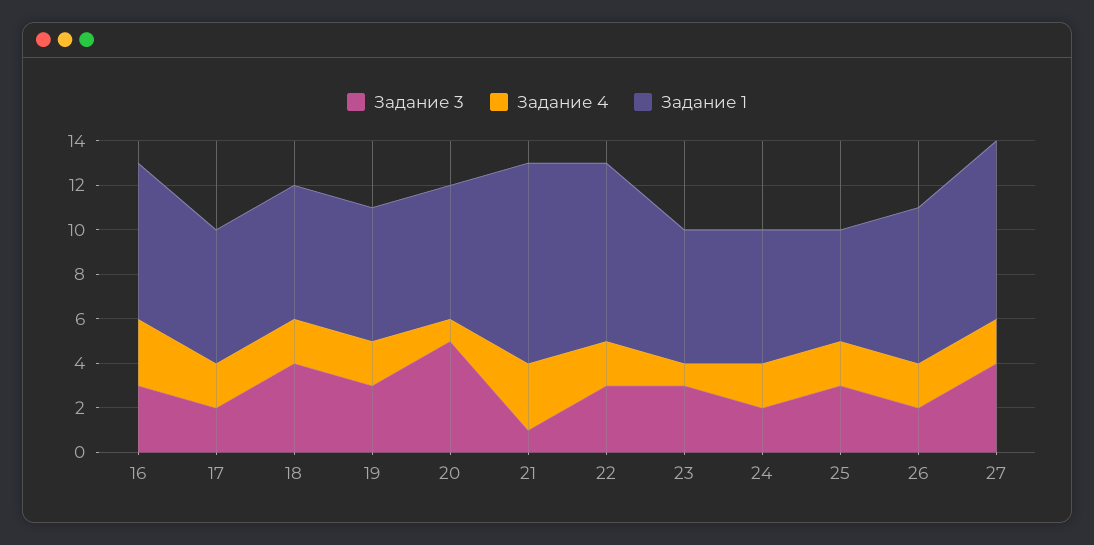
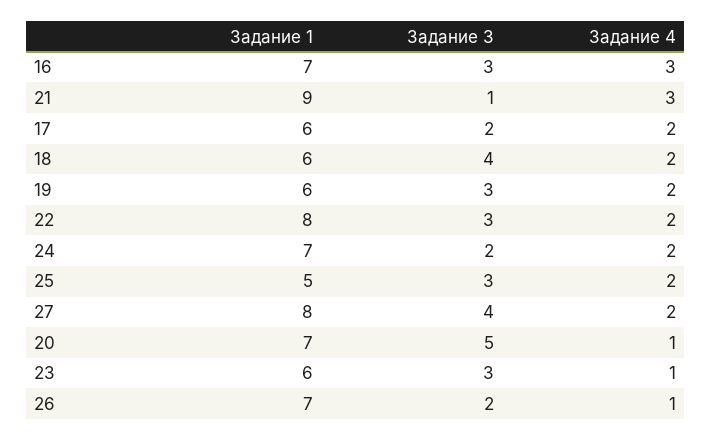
  {
    "Задание 3": {
      "16": 3,
      "17": 2,
      "18": 4,
      "19": 3,
      "20": 5,
      "21": 1,
      "22": 3,
      "23": 3,
      "24": 2,
      "25": 3,
      "26": 2,
      "27": 4
    },
    "Задание 4": {
      "16": 3,
      "17": 2,
      "18": 2,
      "19": 2,
      "20": 1,
      "21": 3,
      "22": 2,
      "23": 1,
      "24": 2,
      "25": 2,
-     "26": 2,
+     "26": 1,
      "27": 2
    },
    "Задание 1": {
      "16": 7,
      "17": 6,
      "18": 6,
      "19": 6,
-     "20": 6,
+     "20": 7,
      "21": 9,
      "22": 8,
      "23": 6,
-     "24": 6,
+     "24": 7,
      "25": 5,
      "26": 7,
      "27": 8
    }
  }

